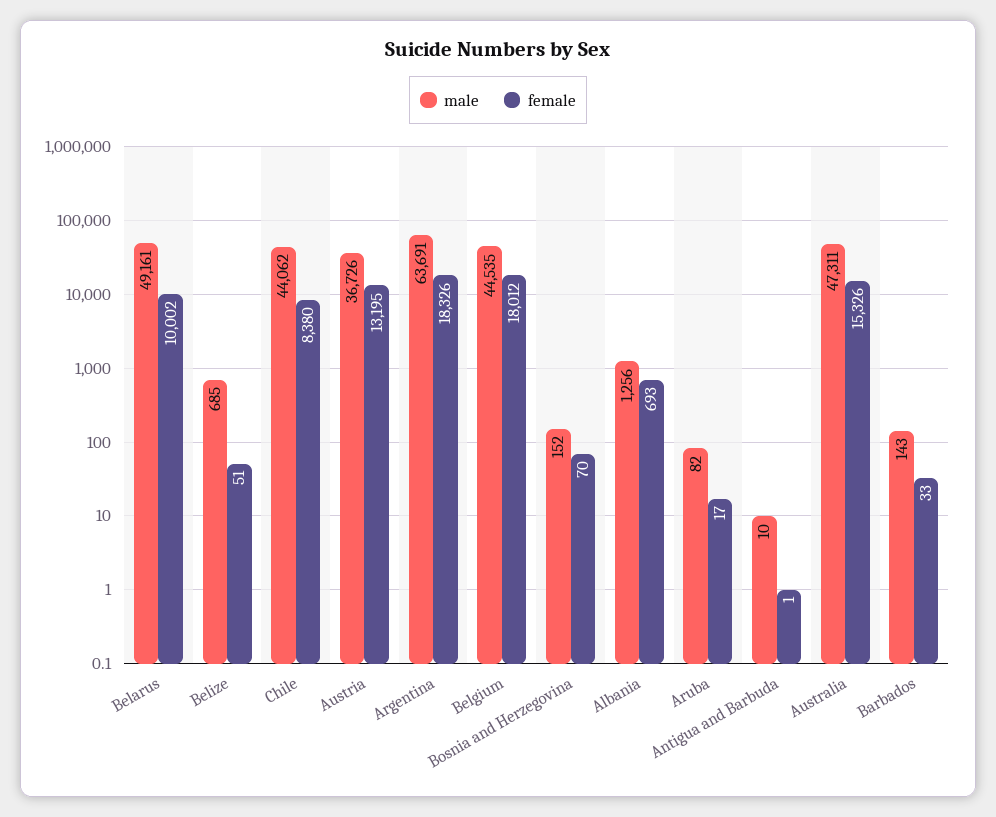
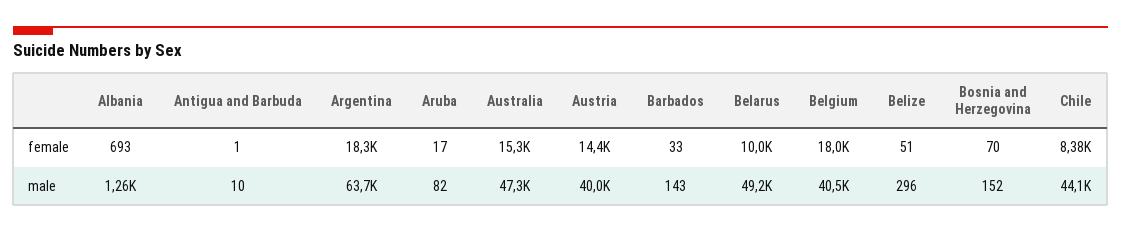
  {
    "male": {
      "Belarus": 49161,
-     "Belize": 685,
+     "Belize": 296,
      "Chile": 44062,
-     "Austria": 36726,
+     "Austria": 40000,
      "Argentina": 63691,
-     "Belgium": 44535,
+     "Belgium": 40500,
      "Bosnia and Herzegovina": 152,
      "Albania": 1256,
      "Aruba": 82,
      "Antigua and Barbuda": 10,
      "Australia": 47311,
      "Barbados": 143
    },
    "female": {
      "Belarus": 10002,
      "Belize": 51,
      "Chile": 8380,
-     "Austria": 13195,
+     "Austria": 14400,
      "Argentina": 18326,
      "Belgium": 18012,
      "Bosnia and Herzegovina": 70,
      "Albania": 693,
      "Aruba": 17,
      "Antigua and Barbuda": 1,
      "Australia": 15326,
      "Barbados": 33
    }
  }

